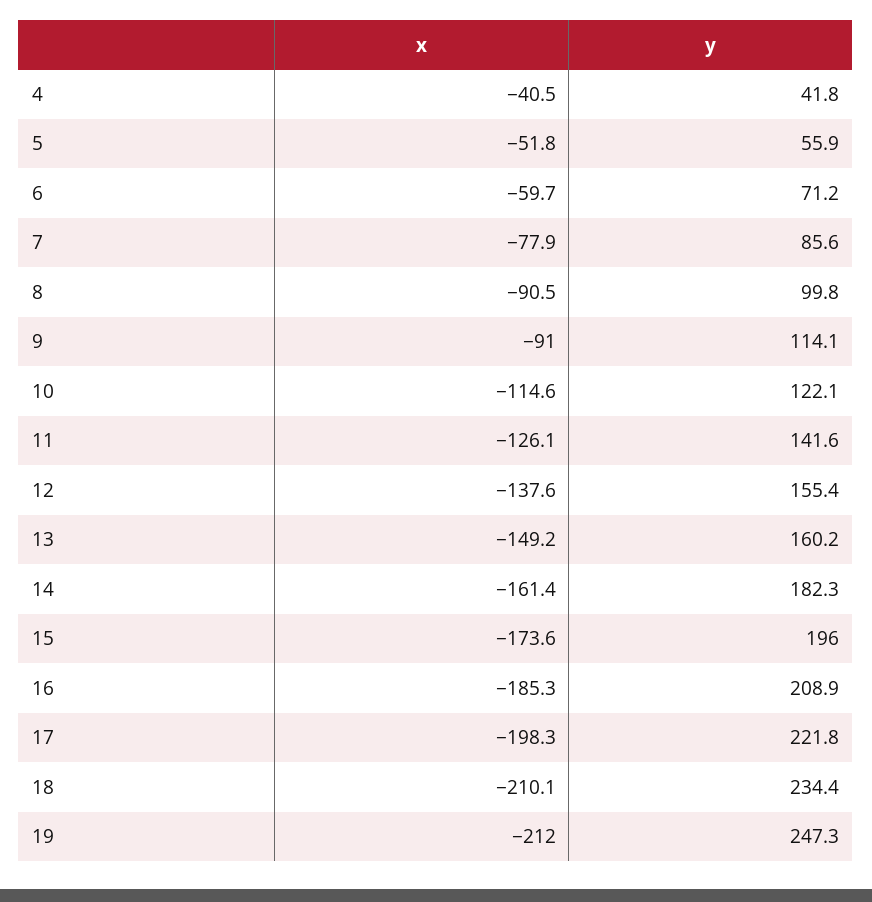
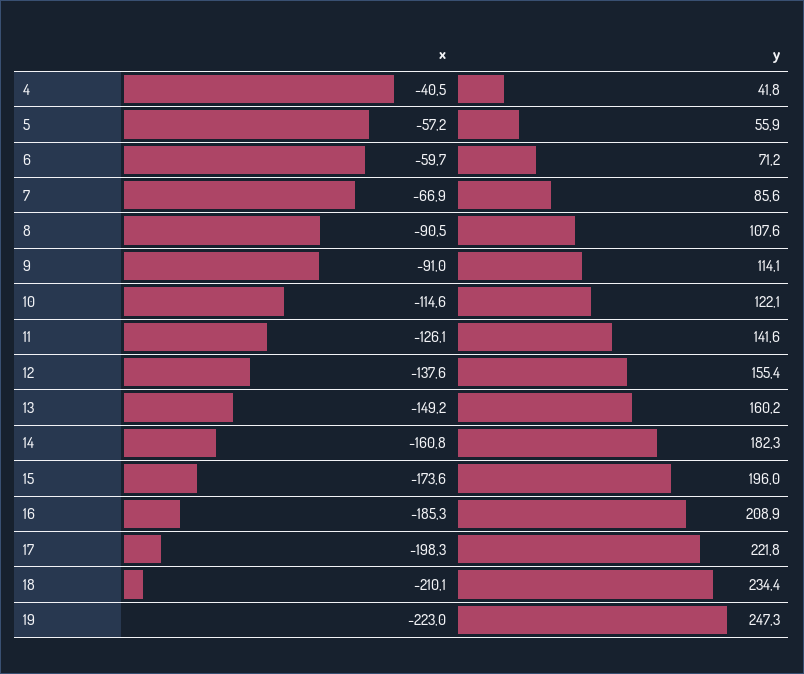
  {
    "x": {
      "4": -40.5,
-     "5": -51.8,
+     "5": -57.2,
      "6": -59.7,
-     "7": -77.9,
+     "7": -66.9,
      "8": -90.5,
      "9": -91,
      "10": -114.6,
      "11": -126.1,
      "12": -137.6,
      "13": -149.2,
-     "14": -161.4,
+     "14": -160.8,
      "15": -173.6,
      "16": -185.3,
      "17": -198.3,
      "18": -210.1,
-     "19": -212
+     "19": -223
    },
    "y": {
      "4": 41.8,
      "5": 55.9,
      "6": 71.2,
      "7": 85.6,
-     "8": 99.8,
+     "8": 107.6,
      "9": 114.1,
      "10": 122.1,
      "11": 141.6,
      "12": 155.4,
      "13": 160.2,
      "14": 182.3,
      "15": 196,
      "16": 208.9,
      "17": 221.8,
      "18": 234.4,
      "19": 247.3
    }
  }

